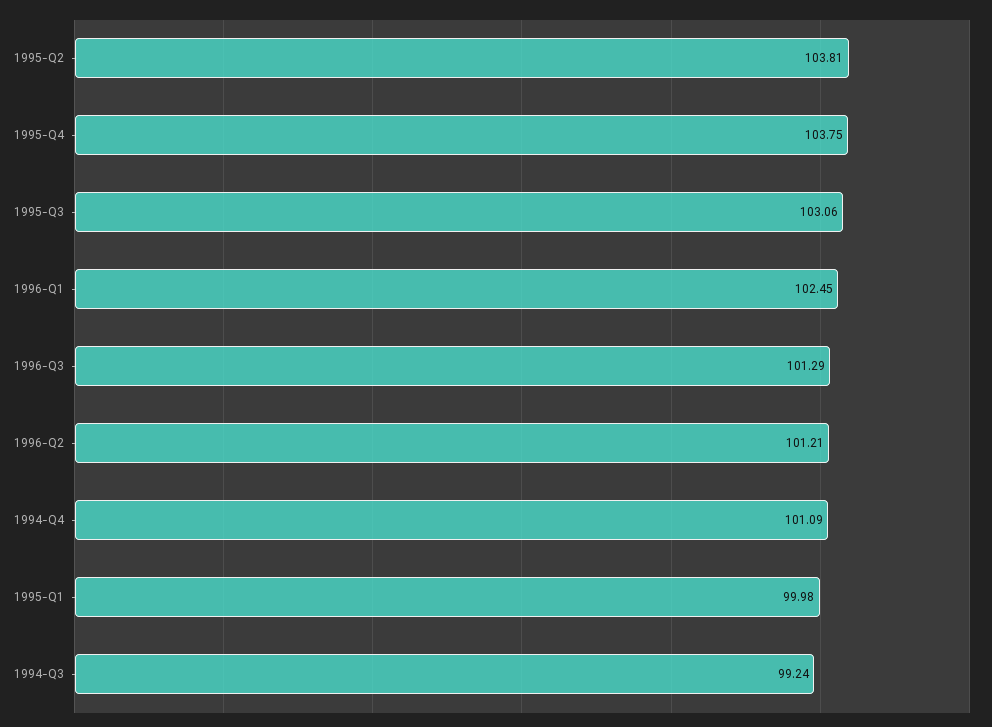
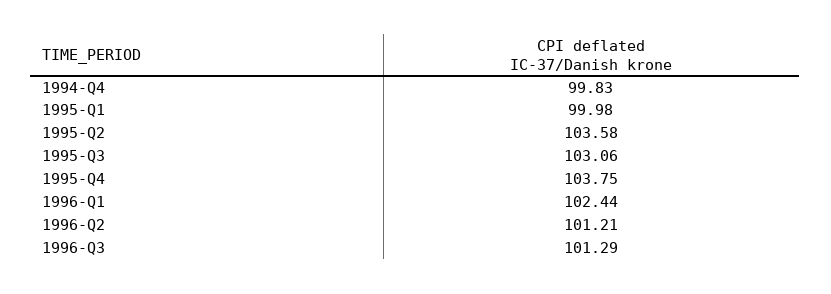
  {
-   "1995-Q2": 103.81,
+   "1995-Q2": 103.58,
    "1995-Q4": 103.75,
    "1995-Q3": 103.06,
-   "1996-Q1": 102.45,
+   "1996-Q1": 102.44,
    "1996-Q3": 101.29,
    "1996-Q2": 101.21,
-   "1994-Q4": 101.09,
+   "1994-Q4": 99.83,
-   "1995-Q1": 99.98,
+   "1995-Q1": 99.98
-   "1994-Q3": 99.24
  }

